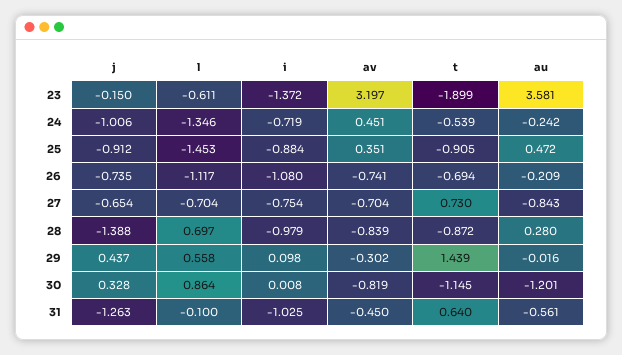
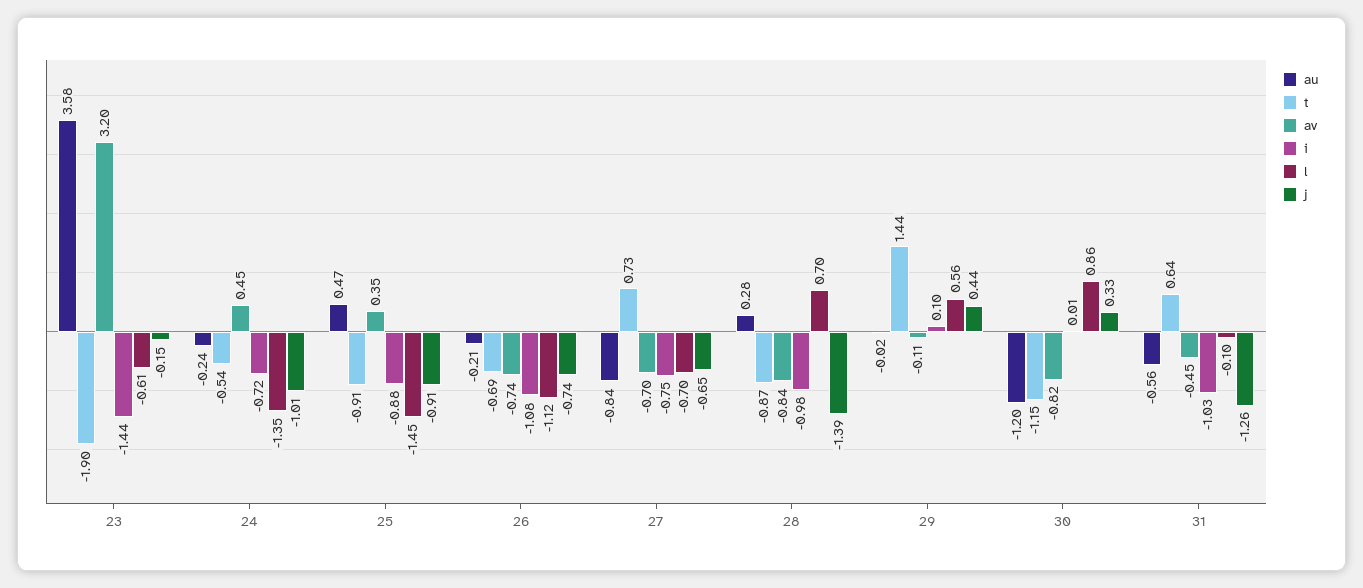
  {
    "j": {
      "23": -0.15,
      "24": -1.006,
      "25": -0.912,
      "26": -0.735,
      "27": -0.654,
      "28": -1.388,
      "29": 0.437,
      "30": 0.328,
      "31": -1.263
    },
    "l": {
      "23": -0.611,
      "24": -1.346,
      "25": -1.453,
      "26": -1.117,
      "27": -0.704,
      "28": 0.697,
      "29": 0.558,
      "30": 0.864,
      "31": -0.1
    },
    "i": {
-     "23": -1.372,
+     "23": -1.44,
      "24": -0.719,
      "25": -0.884,
      "26": -1.08,
      "27": -0.754,
      "28": -0.979,
      "29": 0.098,
      "30": 0.008,
      "31": -1.025
    },
    "av": {
      "23": 3.197,
      "24": 0.451,
      "25": 0.351,
      "26": -0.741,
      "27": -0.704,
      "28": -0.839,
-     "29": -0.302,
+     "29": -0.11,
      "30": -0.819,
      "31": -0.45
    },
    "t": {
      "23": -1.899,
      "24": -0.539,
      "25": -0.905,
      "26": -0.694,
      "27": 0.73,
      "28": -0.872,
      "29": 1.439,
      "30": -1.145,
      "31": 0.64
    },
    "au": {
      "23": 3.581,
      "24": -0.242,
      "25": 0.472,
      "26": -0.209,
      "27": -0.843,
      "28": 0.28,
      "29": -0.016,
      "30": -1.201,
      "31": -0.561
    }
  }

